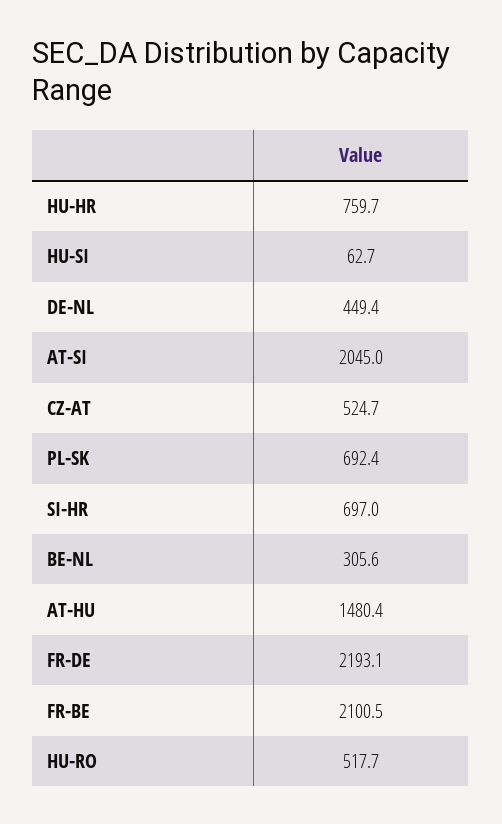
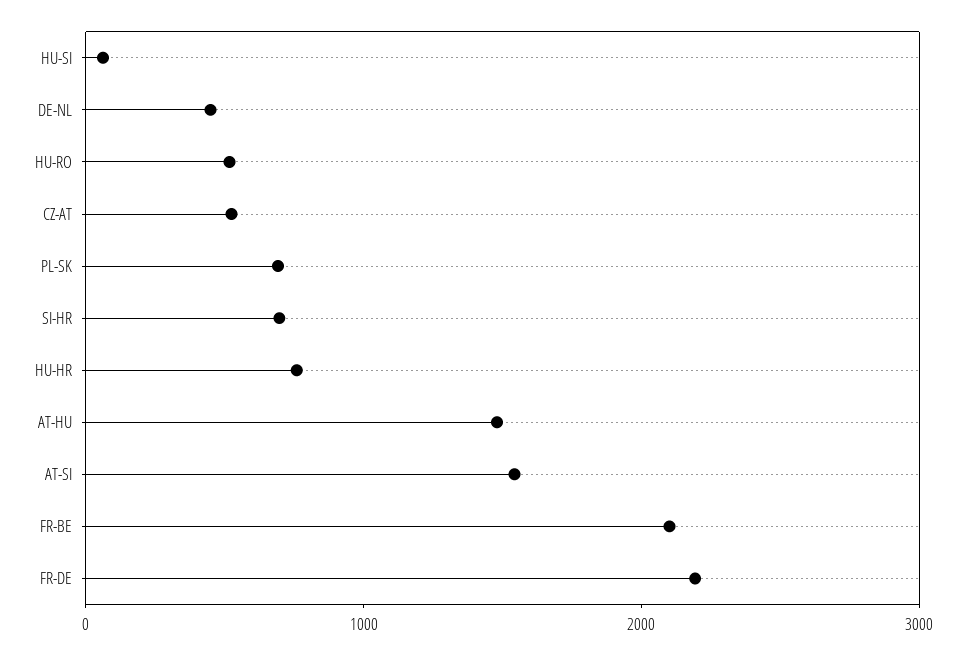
  {
    "HU-HR": 759.7,
    "HU-SI": 62.7,
    "DE-NL": 449.4,
-   "AT-SI": 2045,
+   "AT-SI": 1600,
    "CZ-AT": 524.7,
    "PL-SK": 692.4,
    "SI-HR": 697,
-   "BE-NL": 305.6,
    "AT-HU": 1480.4,
    "FR-DE": 2193.1,
    "FR-BE": 2100.5,
    "HU-RO": 517.7
  }

